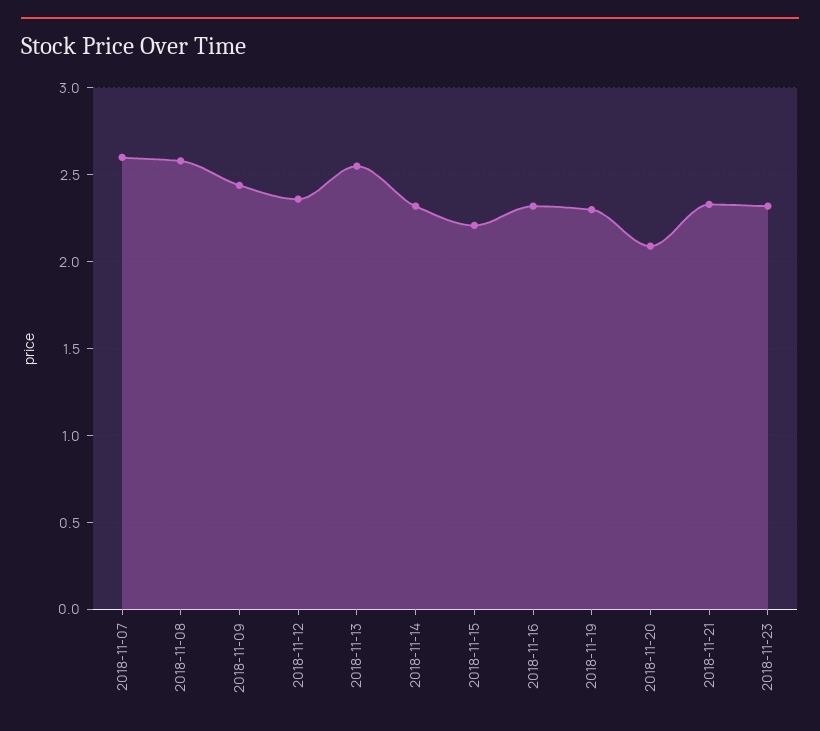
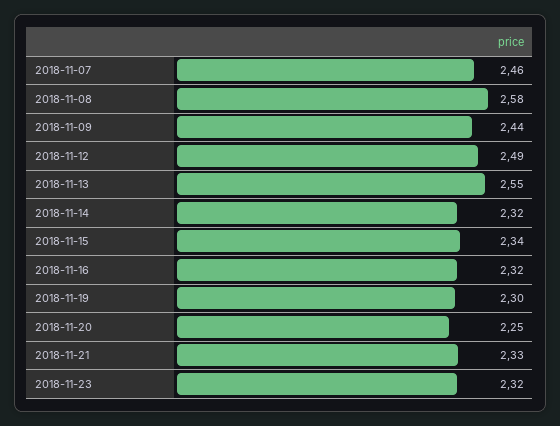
  {
-   "2018-11-07": 2.6,
+   "2018-11-07": 2.46,
    "2018-11-08": 2.58,
    "2018-11-09": 2.44,
-   "2018-11-12": 2.35,
+   "2018-11-12": 2.49,
    "2018-11-13": 2.55,
    "2018-11-14": 2.32,
-   "2018-11-15": 2.2,
+   "2018-11-15": 2.34,
    "2018-11-16": 2.32,
    "2018-11-19": 2.3,
-   "2018-11-20": 2.1,
+   "2018-11-20": 2.25,
    "2018-11-21": 2.33,
    "2018-11-23": 2.32
  }

